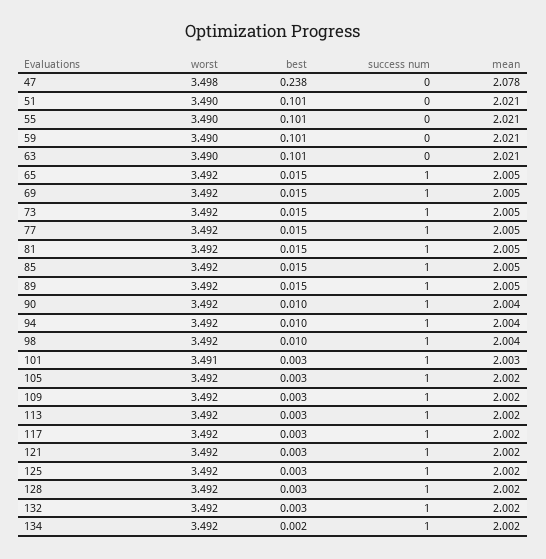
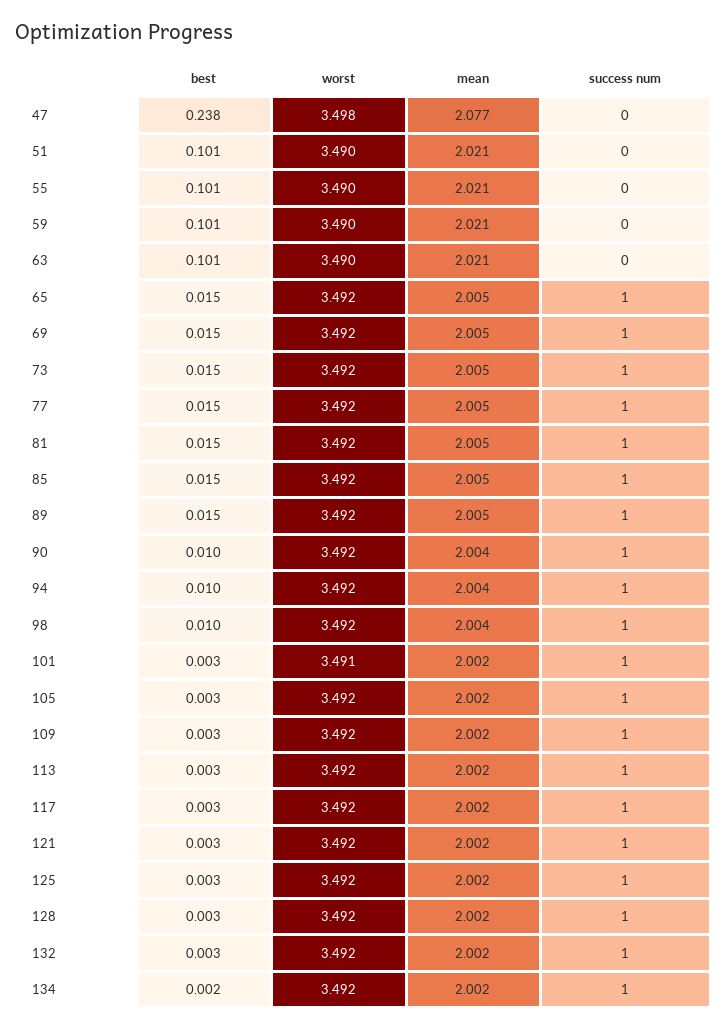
  {
    "worst": {
      "47": 3.498,
      "51": 3.49,
      "55": 3.49,
      "59": 3.49,
      "63": 3.49,
      "65": 3.492,
      "69": 3.492,
      "73": 3.492,
      "77": 3.492,
      "81": 3.492,
      "85": 3.492,
      "89": 3.492,
      "90": 3.492,
      "94": 3.492,
      "98": 3.492,
      "101": 3.491,
      "105": 3.492,
      "109": 3.492,
      "113": 3.492,
      "117": 3.492,
      "121": 3.492,
      "125": 3.492,
      "128": 3.492,
      "132": 3.492,
      "134": 3.492
    },
    "best": {
      "47": 0.238,
      "51": 0.101,
      "55": 0.101,
      "59": 0.101,
      "63": 0.101,
      "65": 0.015,
      "69": 0.015,
      "73": 0.015,
      "77": 0.015,
      "81": 0.015,
      "85": 0.015,
      "89": 0.015,
      "90": 0.01,
      "94": 0.01,
      "98": 0.01,
      "101": 0.003,
      "105": 0.003,
      "109": 0.003,
      "113": 0.003,
      "117": 0.003,
      "121": 0.003,
      "125": 0.003,
      "128": 0.003,
      "132": 0.003,
      "134": 0.002
    },
    "success num": {
      "47": 0,
      "51": 0,
      "55": 0,
      "59": 0,
      "63": 0,
      "65": 1,
      "69": 1,
      "73": 1,
      "77": 1,
      "81": 1,
      "85": 1,
      "89": 1,
      "90": 1,
      "94": 1,
      "98": 1,
      "101": 1,
      "105": 1,
      "109": 1,
      "113": 1,
      "117": 1,
      "121": 1,
      "125": 1,
      "128": 1,
      "132": 1,
      "134": 1
    },
    "mean": {
-     "47": 2.078,
+     "47": 2.077,
      "51": 2.021,
      "55": 2.021,
      "59": 2.021,
      "63": 2.021,
      "65": 2.005,
      "69": 2.005,
      "73": 2.005,
      "77": 2.005,
      "81": 2.005,
      "85": 2.005,
      "89": 2.005,
      "90": 2.004,
      "94": 2.004,
      "98": 2.004,
-     "101": 2.003,
+     "101": 2.002,
      "105": 2.002,
      "109": 2.002,
      "113": 2.002,
      "117": 2.002,
      "121": 2.002,
      "125": 2.002,
      "128": 2.002,
      "132": 2.002,
      "134": 2.002
    }
  }

